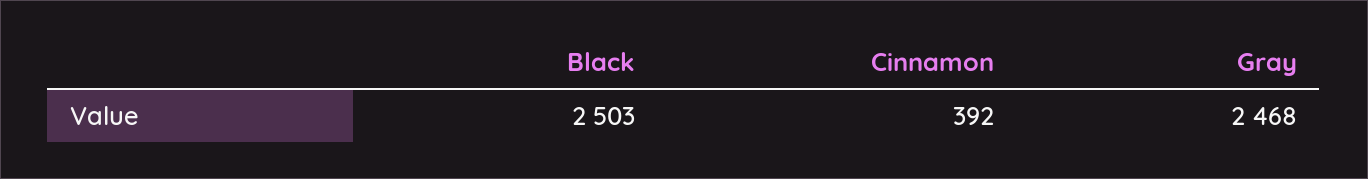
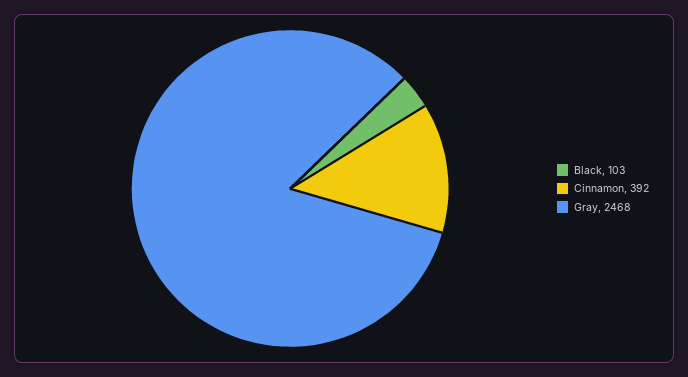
  {
-   "Black": 2503,
+   "Black": 103,
    "Cinnamon": 392,
    "Gray": 2468
  }

